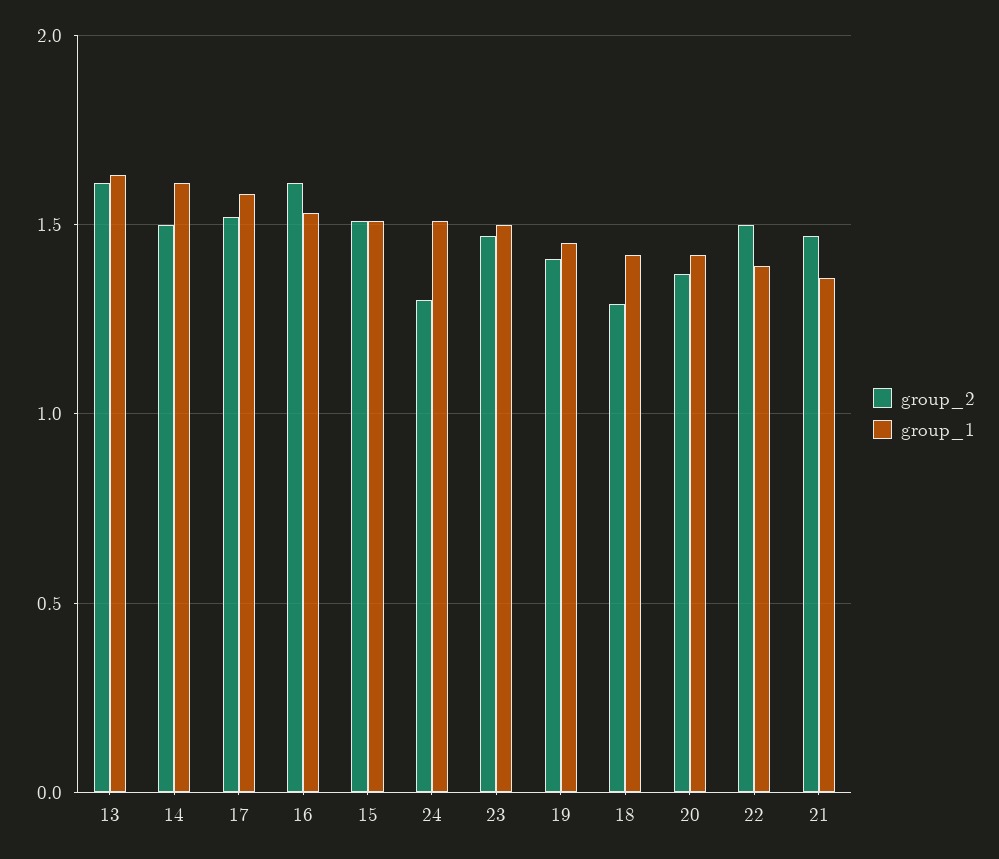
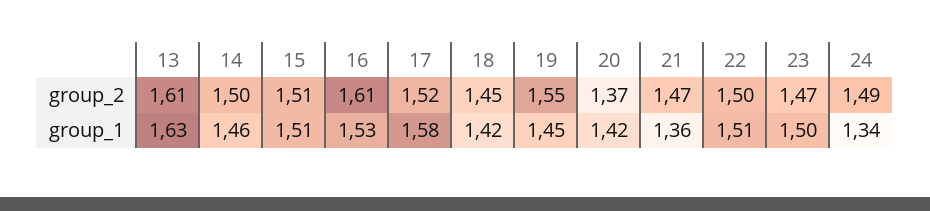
  {
    "group_2": {
      "13": 1.61,
      "14": 1.5,
      "17": 1.52,
      "16": 1.61,
      "15": 1.51,
-     "24": 1.3,
+     "24": 1.49,
      "23": 1.47,
-     "19": 1.4,
+     "19": 1.55,
-     "18": 1.3,
+     "18": 1.45,
      "20": 1.37,
      "22": 1.5,
      "21": 1.47
    },
    "group_1": {
      "13": 1.63,
-     "14": 1.6,
+     "14": 1.46,
      "17": 1.58,
      "16": 1.53,
      "15": 1.51,
-     "24": 1.5,
+     "24": 1.34,
      "23": 1.5,
      "19": 1.45,
      "18": 1.42,
      "20": 1.42,
-     "22": 1.4,
+     "22": 1.51,
      "21": 1.36
    }
  }

